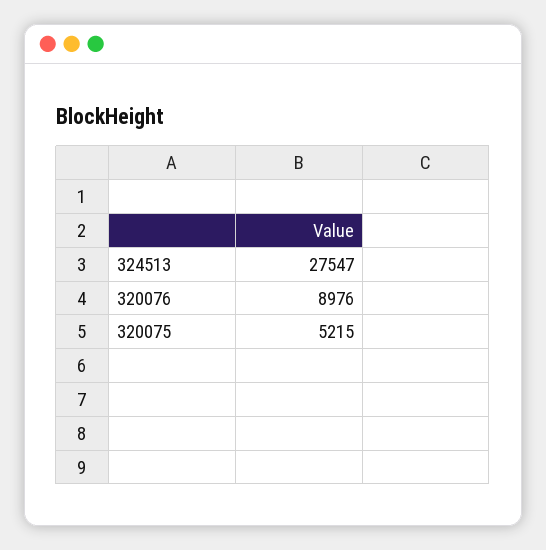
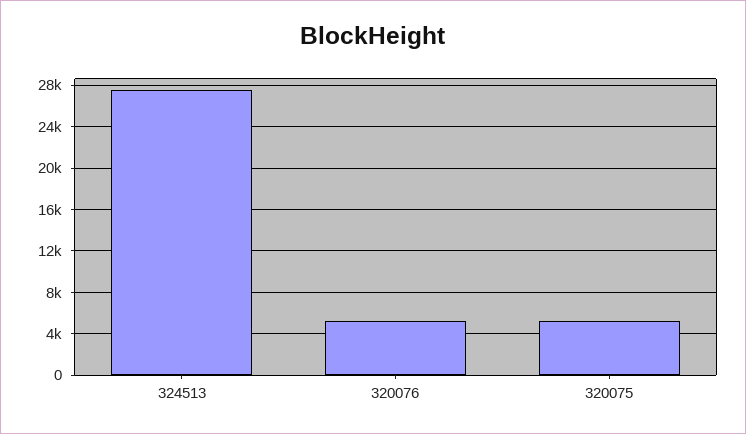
  {
    "324513": 27547,
-   "320076": 8976,
+   "320076": 5000,
    "320075": 5215
  }

